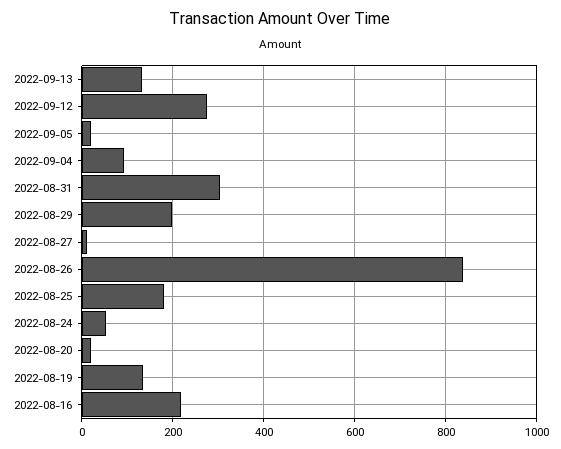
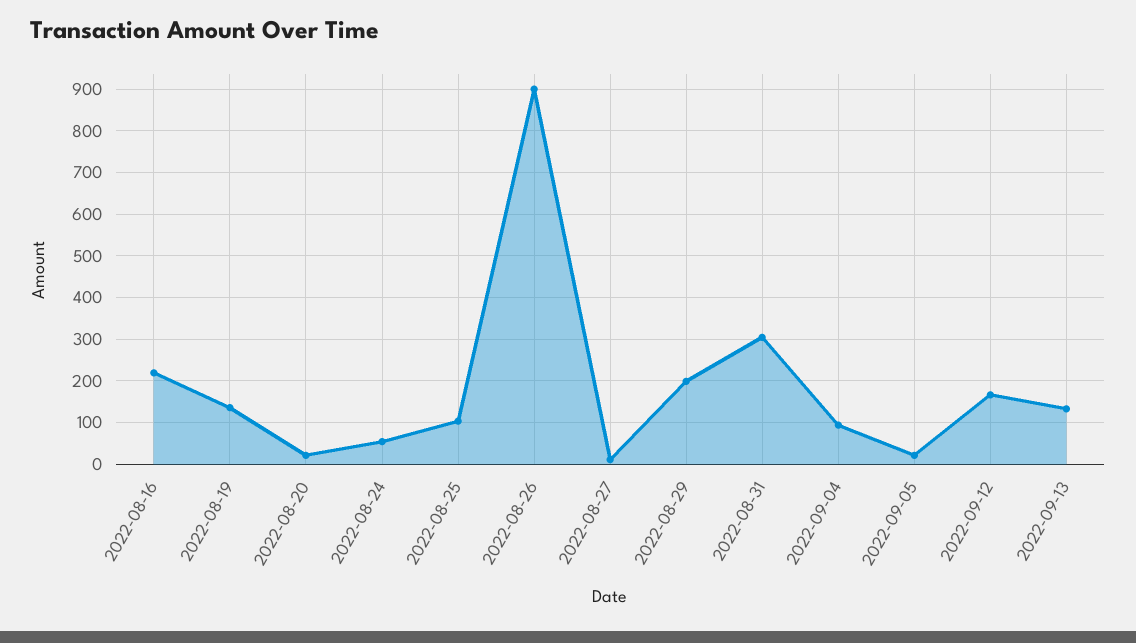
  {
    "2022-09-13": 140,
-   "2022-09-12": 280,
+   "2022-09-12": 160,
    "2022-09-05": 20,
    "2022-09-04": 100,
    "2022-08-31": 300,
    "2022-08-29": 200,
    "2022-08-27": 20,
-   "2022-08-26": 840,
+   "2022-08-26": 900,
-   "2022-08-25": 180,
+   "2022-08-25": 100,
    "2022-08-24": 60,
    "2022-08-20": 20,
    "2022-08-19": 140,
    "2022-08-16": 220
  }

